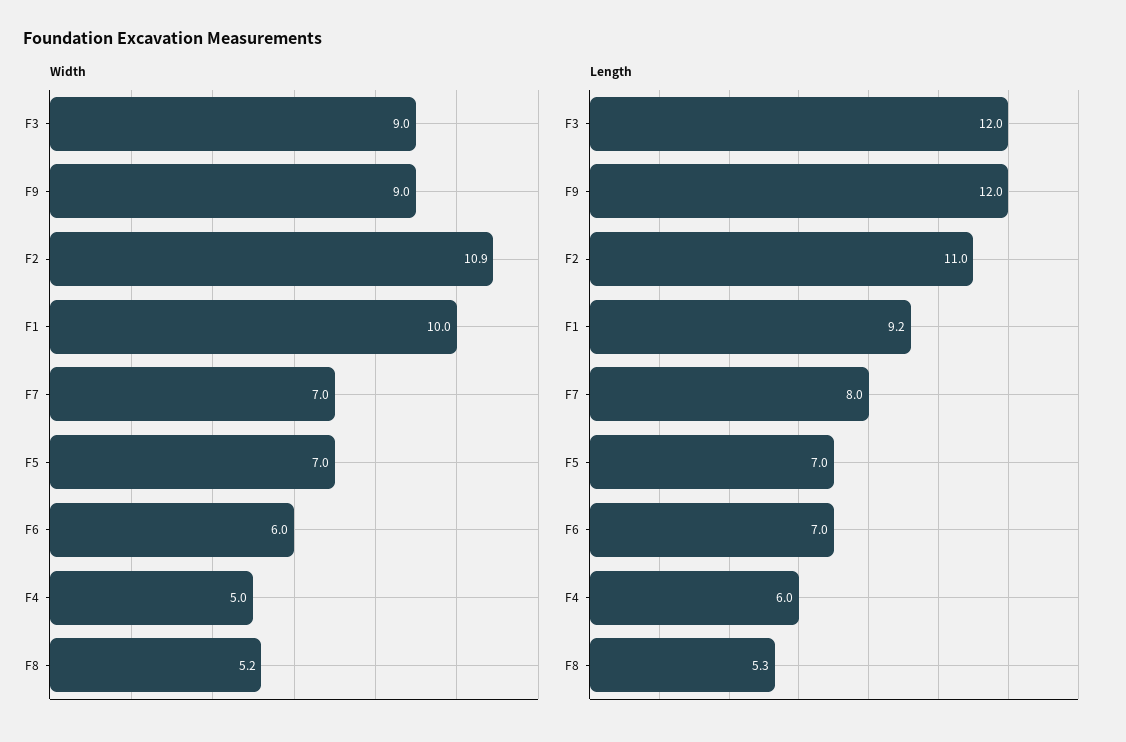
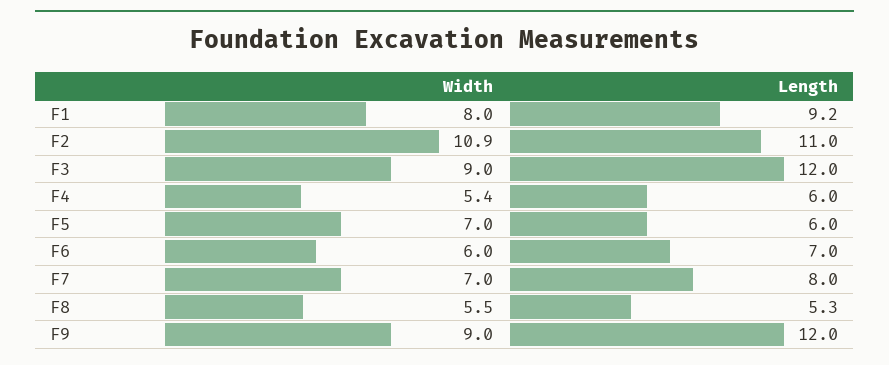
  {
    "Width": {
      "F3": 9,
      "F9": 9,
      "F2": 10.9,
-     "F1": 10,
+     "F1": 8,
      "F7": 7,
      "F5": 7,
      "F6": 6,
-     "F4": 5,
+     "F4": 5.4,
-     "F8": 5.2
+     "F8": 5.5
    },
    "Length": {
      "F3": 12,
      "F9": 12,
      "F2": 11,
      "F1": 9.2,
      "F7": 8,
-     "F5": 7,
+     "F5": 6,
      "F6": 7,
      "F4": 6,
      "F8": 5.3
    }
  }

